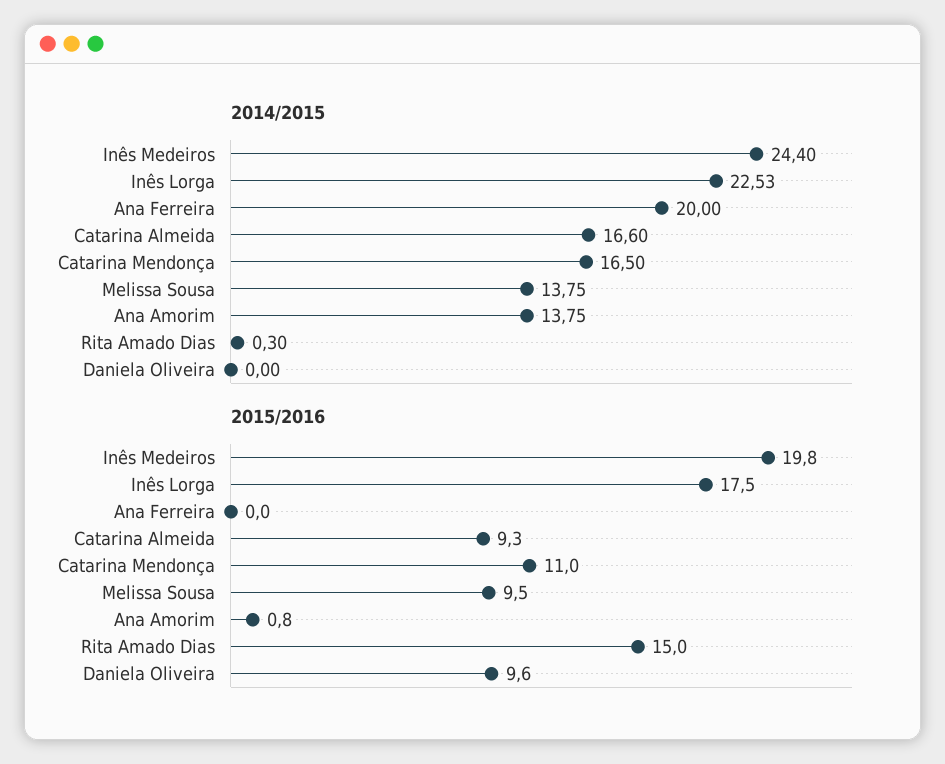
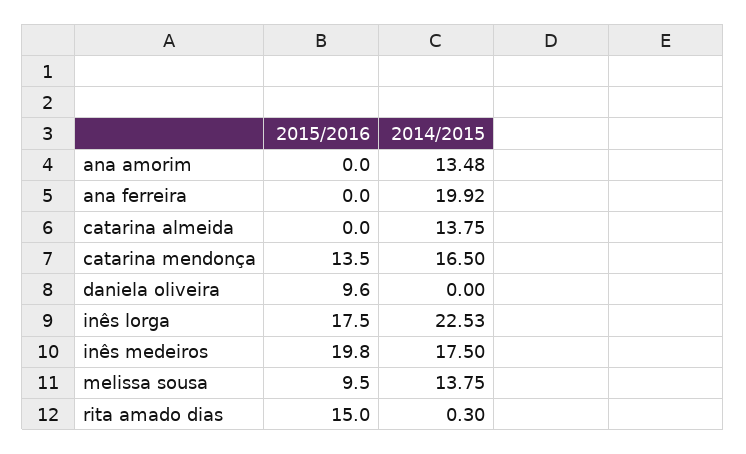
  {
    "2014/2015": {
-     "Inês Medeiros": 24.4,
+     "Inês Medeiros": 17.5,
      "Inês Lorga": 22.53,
-     "Ana Ferreira": 20,
+     "Ana Ferreira": 19.92,
-     "Catarina Almeida": 16.6,
+     "Catarina Almeida": 13.75,
      "Catarina Mendonça": 16.5,
      "Melissa Sousa": 13.75,
-     "Ana Amorim": 13.75,
+     "Ana Amorim": 13.48,
      "Rita Amado Dias": 0.3,
      "Daniela Oliveira": 0
    },
    "2015/2016": {
      "Inês Medeiros": 19.8,
      "Inês Lorga": 17.5,
      "Ana Ferreira": 0,
-     "Catarina Almeida": 9.3,
+     "Catarina Almeida": 0,
-     "Catarina Mendonça": 11,
+     "Catarina Mendonça": 13.5,
      "Melissa Sousa": 9.5,
-     "Ana Amorim": 0.8,
+     "Ana Amorim": 0,
      "Rita Amado Dias": 15,
      "Daniela Oliveira": 9.6
    }
  }

